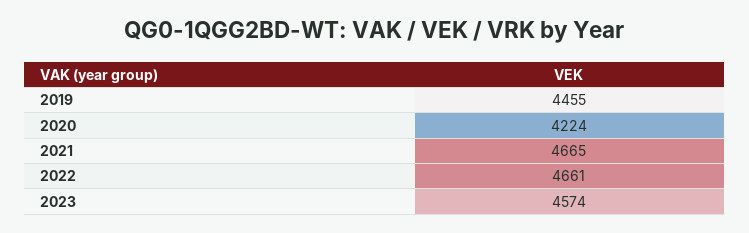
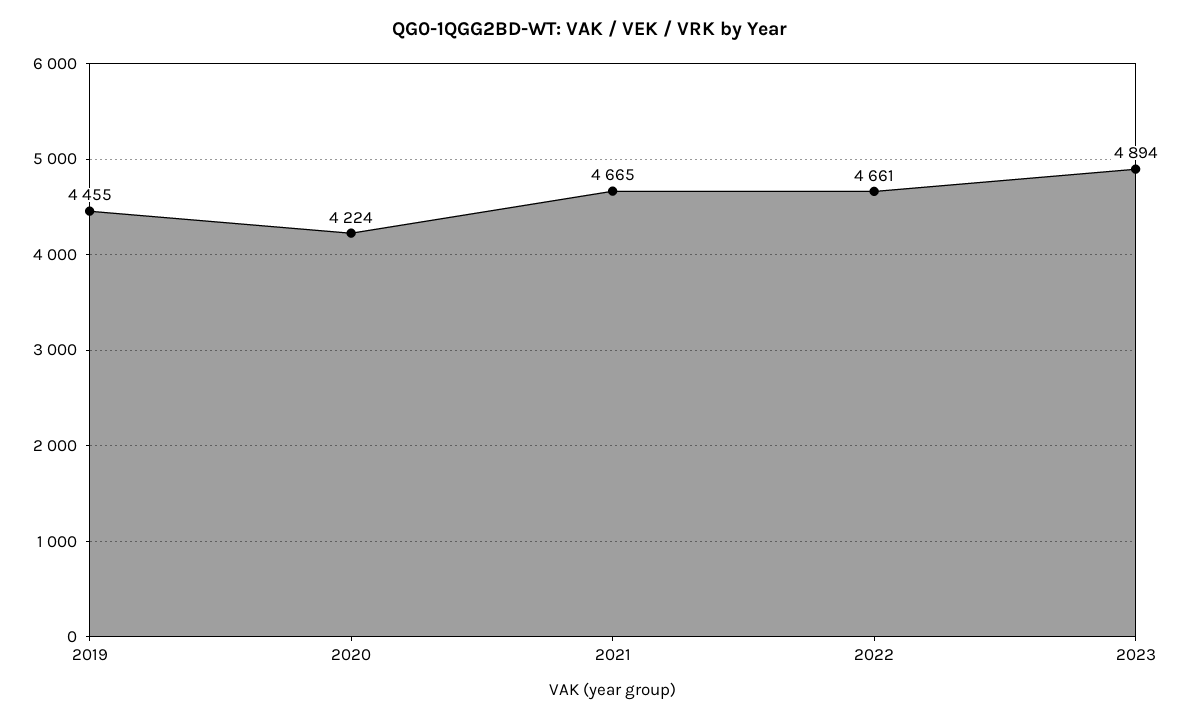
  {
    "2019": 4455,
    "2020": 4224,
    "2021": 4665,
    "2022": 4661,
-   "2023": 4574
+   "2023": 4894
  }

